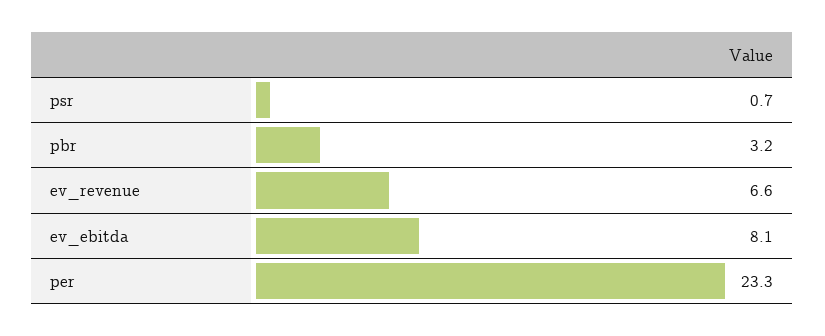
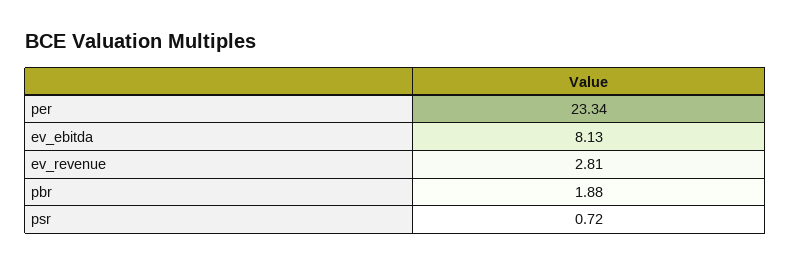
  {
    "psr": 0.72,
-   "pbr": 3.2,
+   "pbr": 1.88,
-   "ev_revenue": 6.6,
+   "ev_revenue": 2.81,
    "ev_ebitda": 8.13,
    "per": 23.34
  }

